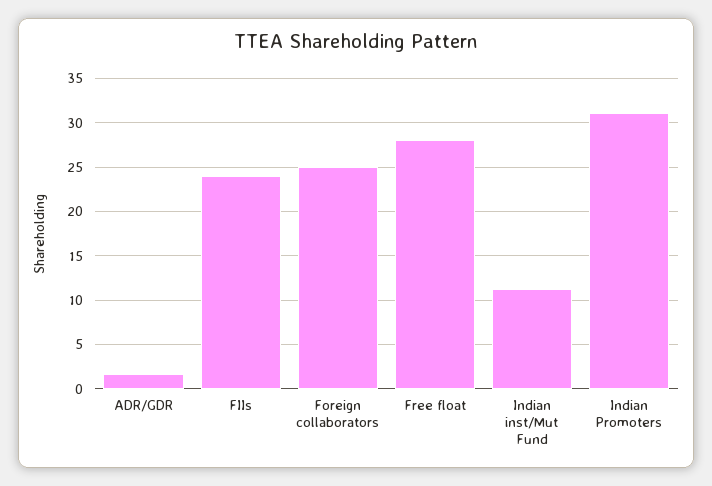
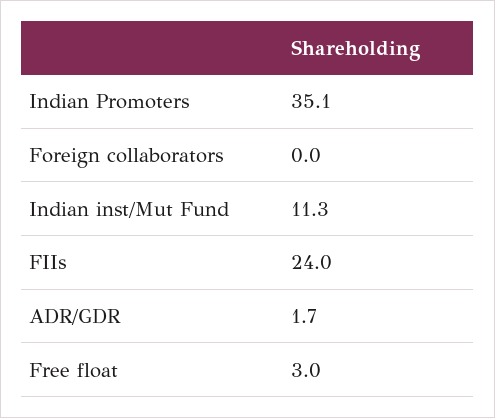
  {
    "ADR/GDR": 1.7,
    "FIIs": 24,
-   "Foreign collaborators": 25,
+   "Foreign collaborators": 0,
-   "Free float": 28,
+   "Free float": 3,
    "Indian inst/Mut Fund": 11.3,
-   "Indian Promoters": 31
+   "Indian Promoters": 35.1
  }

